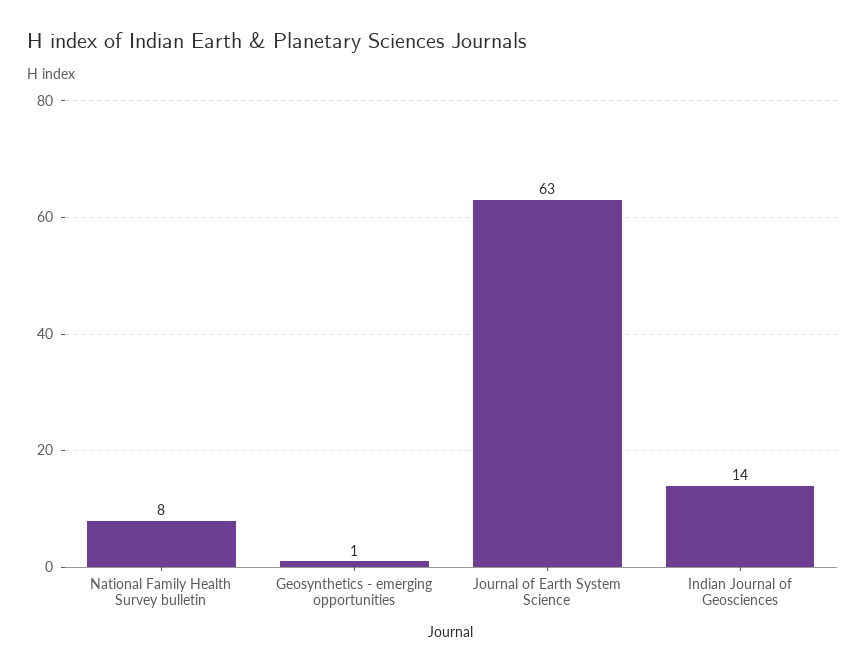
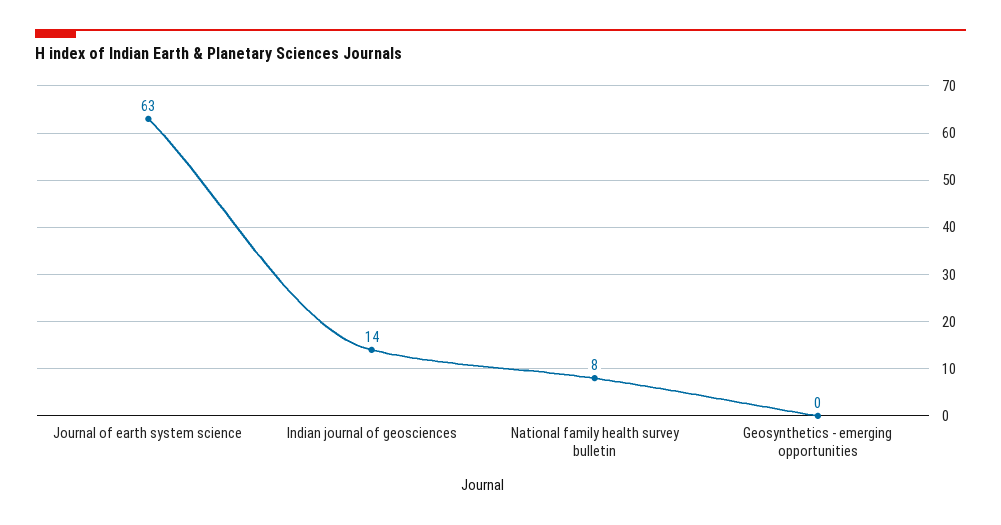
  {
    "National Family Health Survey bulletin": 8,
-   "Geosynthetics - emerging opportunities": 1,
+   "Geosynthetics - emerging opportunities": 0,
    "Journal of Earth System Science": 63,
    "Indian Journal of Geosciences": 14
  }

